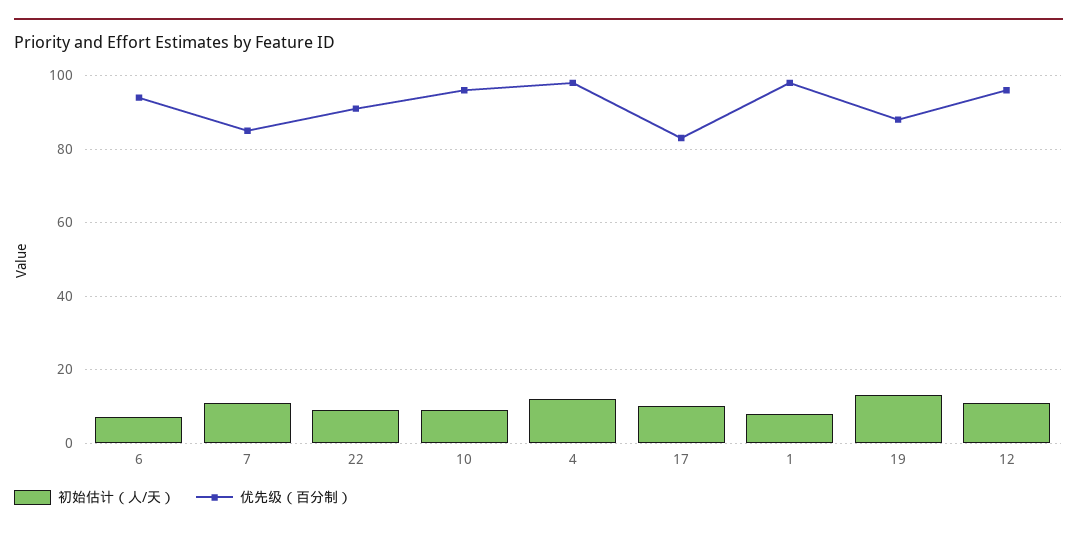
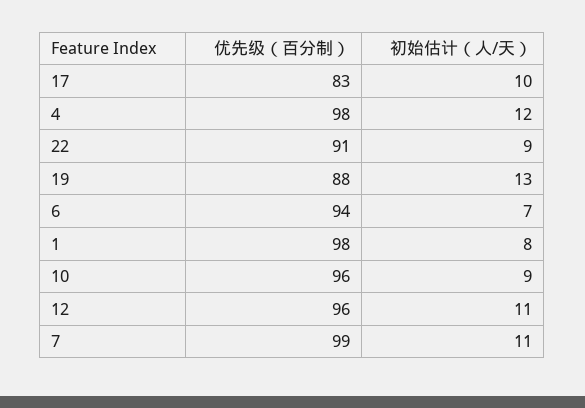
  {
    "初始估计（人/天）": {
      "6": 7,
      "7": 11,
      "22": 9,
      "10": 9,
      "4": 12,
      "17": 10,
      "1": 8,
      "19": 13,
      "12": 11
    },
    "优先级（百分制）": {
      "6": 94,
-     "7": 85,
+     "7": 99,
      "22": 91,
      "10": 96,
      "4": 98,
      "17": 83,
      "1": 98,
      "19": 88,
      "12": 96
    }
  }

